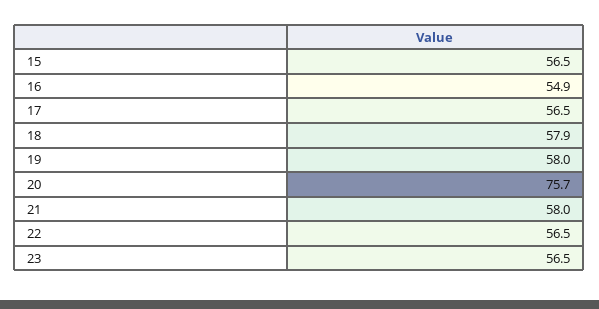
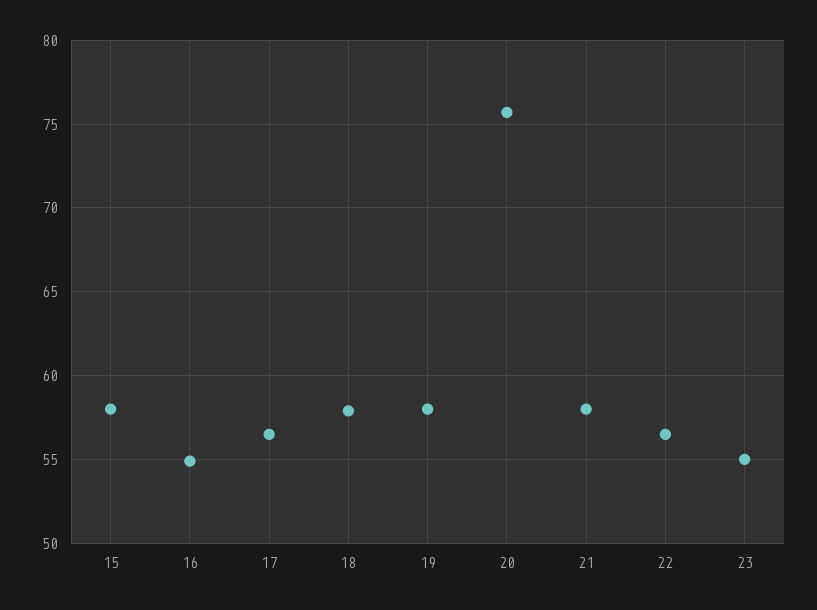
  {
-   "15": 56.5,
+   "15": 58,
    "16": 54.9,
    "17": 56.5,
    "18": 57.9,
    "19": 58,
    "20": 75.7,
    "21": 58,
    "22": 56.5,
-   "23": 56.5
+   "23": 55
  }

